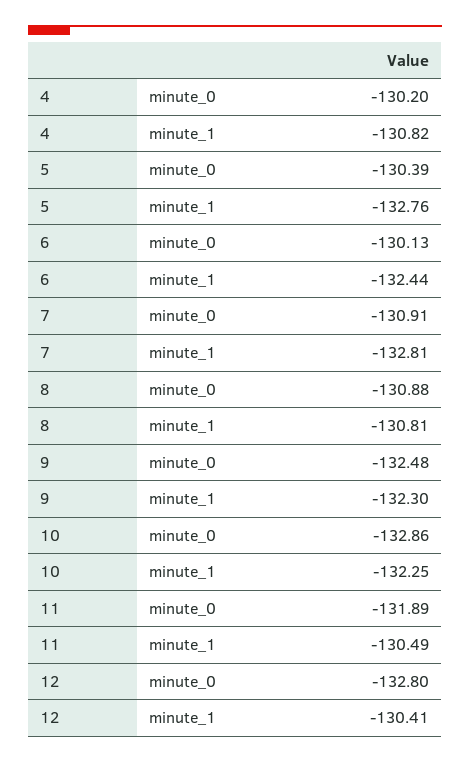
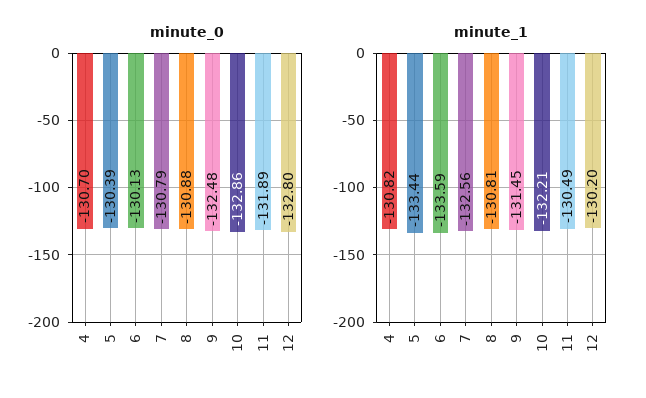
  {
    "minute_0": {
-     "4": -130.2,
+     "4": -130.7,
      "5": -130.39,
      "6": -130.13,
-     "7": -130.91,
+     "7": -130.79,
      "8": -130.88,
      "9": -132.48,
      "10": -132.86,
      "11": -131.89,
      "12": -132.8
    },
    "minute_1": {
      "4": -130.82,
-     "5": -132.76,
+     "5": -133.44,
-     "6": -132.44,
+     "6": -133.59,
-     "7": -132.81,
+     "7": -132.56,
      "8": -130.81,
-     "9": -132.3,
+     "9": -131.45,
-     "10": -132.25,
+     "10": -132.21,
      "11": -130.49,
-     "12": -130.41
+     "12": -130.2
    }
  }

